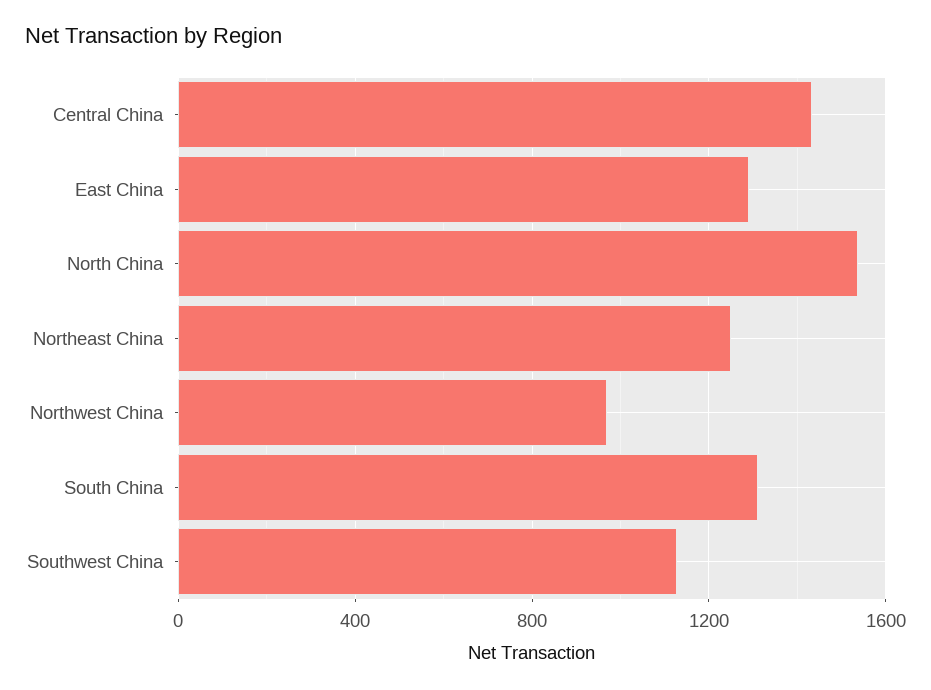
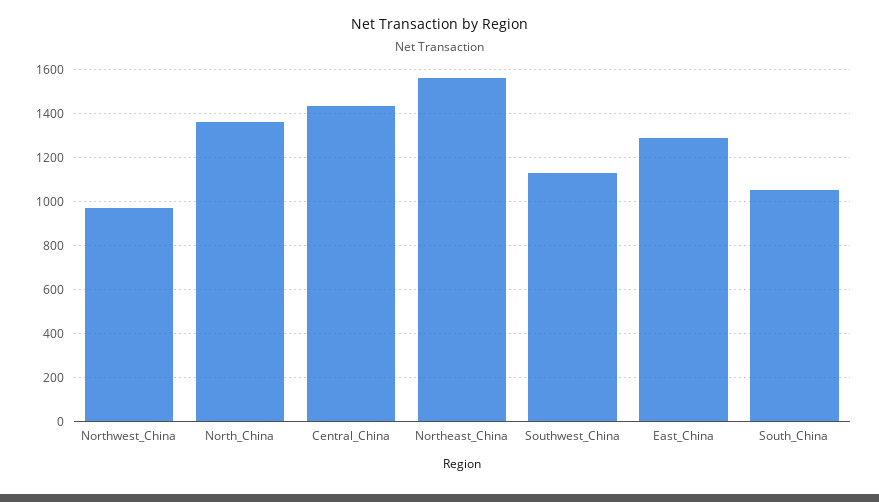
  {
    "Central China": 1450,
    "East China": 1300,
-   "North China": 1550,
+   "North China": 1350,
-   "Northeast China": 1250,
+   "Northeast China": 1550,
    "Northwest China": 950,
-   "South China": 1300,
+   "South China": 1050,
    "Southwest China": 1150
  }

